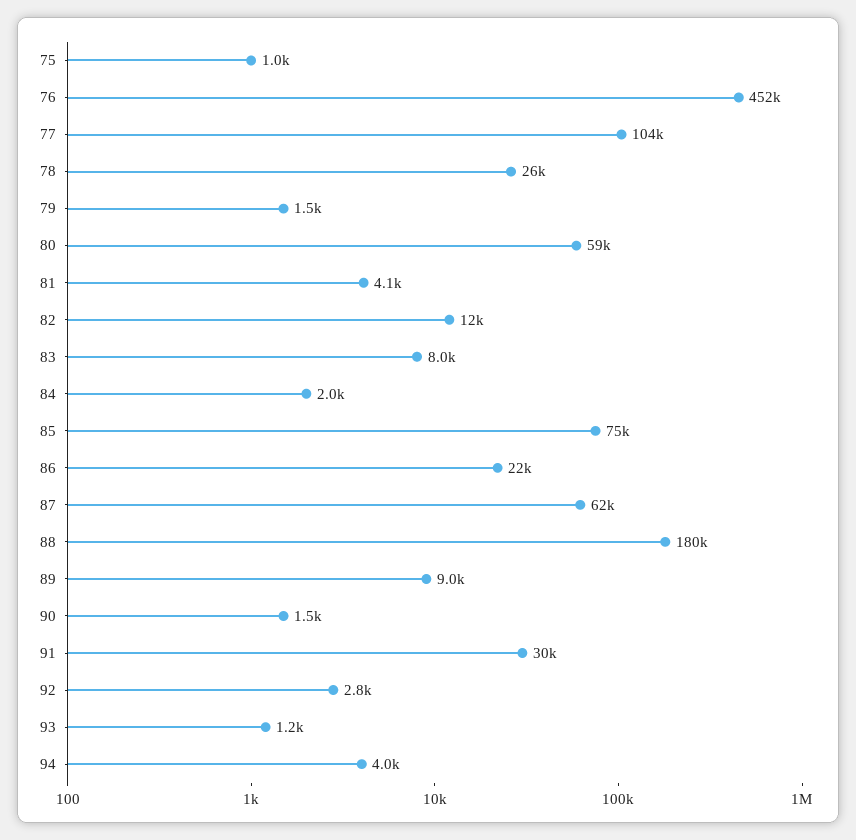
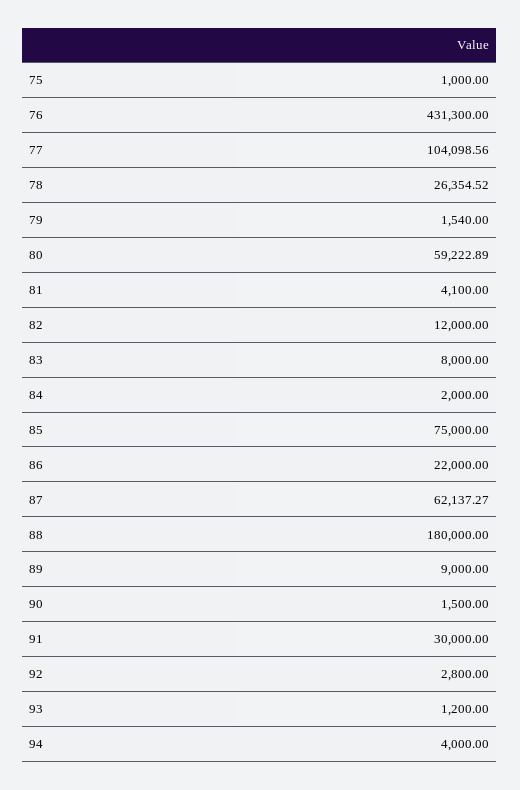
  {
    "75": 1000,
-   "76": 452000,
+   "76": 431300,
    "77": 104098.56,
    "78": 26354.52,
    "79": 1540,
    "80": 59222.89,
    "81": 4100,
    "82": 12000,
    "83": 8000,
    "84": 2000,
    "85": 75000,
    "86": 22000,
    "87": 62137.27,
    "88": 180000,
    "89": 9000,
    "90": 1500,
    "91": 30000,
    "92": 2800,
    "93": 1200,
    "94": 4000
  }

